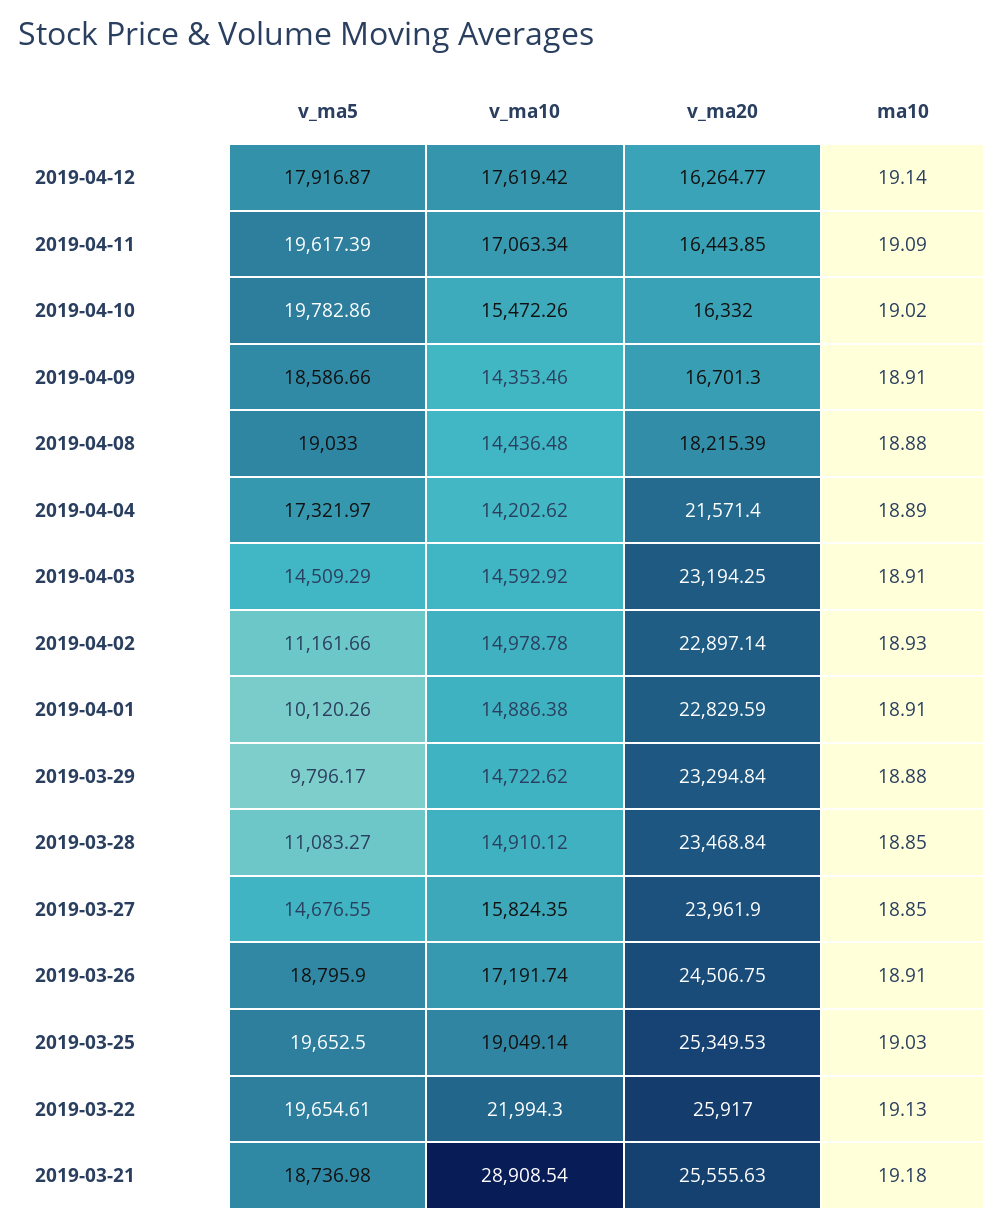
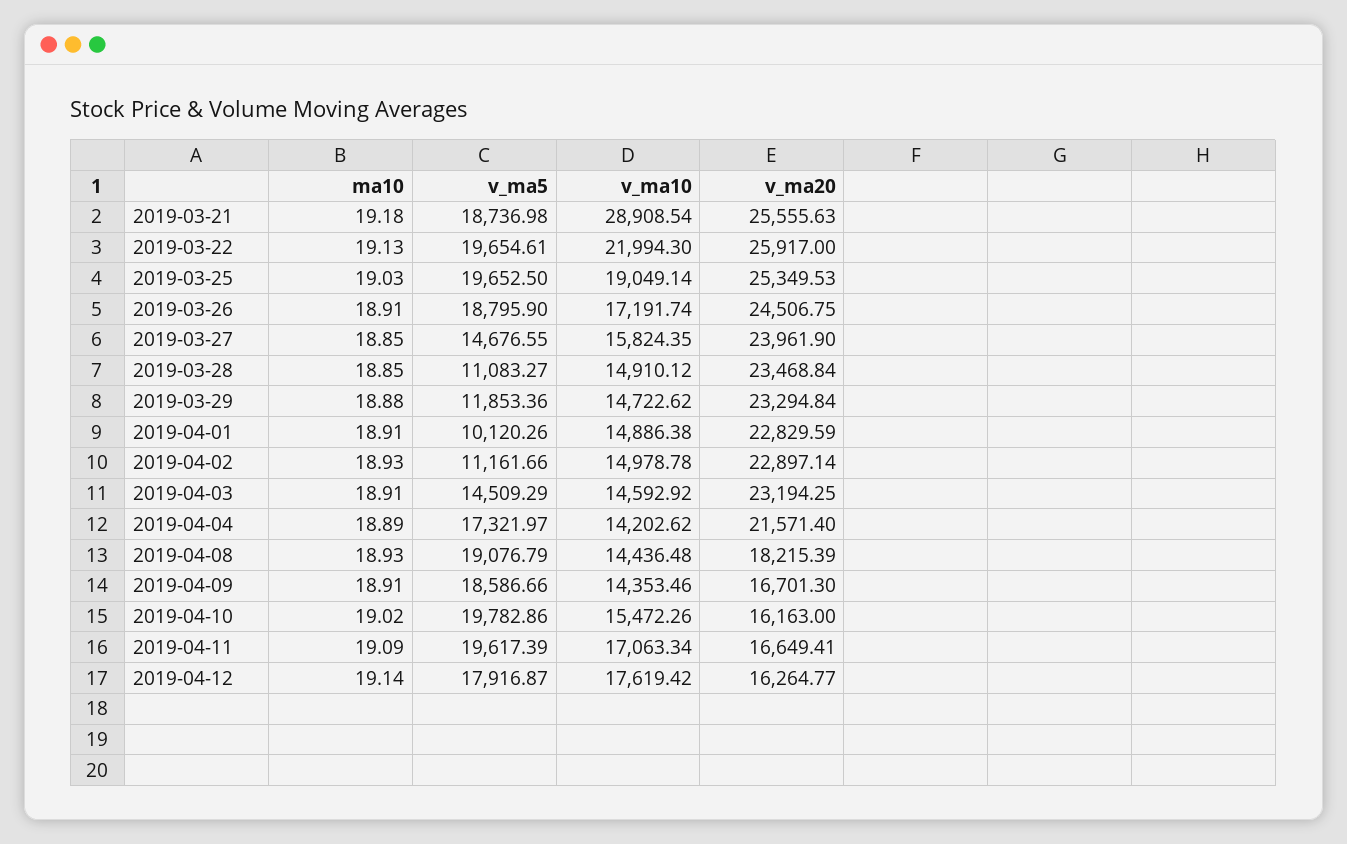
  {
    "v_ma5": {
      "2019-04-12": 17916.87,
      "2019-04-11": 19617.39,
      "2019-04-10": 19782.86,
      "2019-04-09": 18586.66,
-     "2019-04-08": 19033,
+     "2019-04-08": 19076.79,
      "2019-04-04": 17321.97,
      "2019-04-03": 14509.29,
      "2019-04-02": 11161.66,
      "2019-04-01": 10120.26,
-     "2019-03-29": 9796.17,
+     "2019-03-29": 11853.36,
      "2019-03-28": 11083.27,
      "2019-03-27": 14676.55,
      "2019-03-26": 18795.9,
      "2019-03-25": 19652.5,
      "2019-03-22": 19654.61,
      "2019-03-21": 18736.98
    },
    "v_ma10": {
      "2019-04-12": 17619.42,
      "2019-04-11": 17063.34,
      "2019-04-10": 15472.26,
      "2019-04-09": 14353.46,
      "2019-04-08": 14436.48,
      "2019-04-04": 14202.62,
      "2019-04-03": 14592.92,
      "2019-04-02": 14978.78,
      "2019-04-01": 14886.38,
      "2019-03-29": 14722.62,
      "2019-03-28": 14910.12,
      "2019-03-27": 15824.35,
      "2019-03-26": 17191.74,
      "2019-03-25": 19049.14,
      "2019-03-22": 21994.3,
      "2019-03-21": 28908.54
    },
    "v_ma20": {
      "2019-04-12": 16264.77,
-     "2019-04-11": 16443.85,
+     "2019-04-11": 16649.41,
-     "2019-04-10": 16332,
+     "2019-04-10": 16163,
      "2019-04-09": 16701.3,
      "2019-04-08": 18215.39,
      "2019-04-04": 21571.4,
      "2019-04-03": 23194.25,
      "2019-04-02": 22897.14,
      "2019-04-01": 22829.59,
      "2019-03-29": 23294.84,
      "2019-03-28": 23468.84,
      "2019-03-27": 23961.9,
      "2019-03-26": 24506.75,
      "2019-03-25": 25349.53,
      "2019-03-22": 25917,
      "2019-03-21": 25555.63
    },
    "ma10": {
      "2019-04-12": 19.14,
      "2019-04-11": 19.09,
      "2019-04-10": 19.02,
      "2019-04-09": 18.91,
-     "2019-04-08": 18.88,
+     "2019-04-08": 18.93,
      "2019-04-04": 18.89,
      "2019-04-03": 18.91,
      "2019-04-02": 18.93,
      "2019-04-01": 18.91,
      "2019-03-29": 18.88,
      "2019-03-28": 18.85,
      "2019-03-27": 18.85,
      "2019-03-26": 18.91,
      "2019-03-25": 19.03,
      "2019-03-22": 19.13,
      "2019-03-21": 19.18
    }
  }

